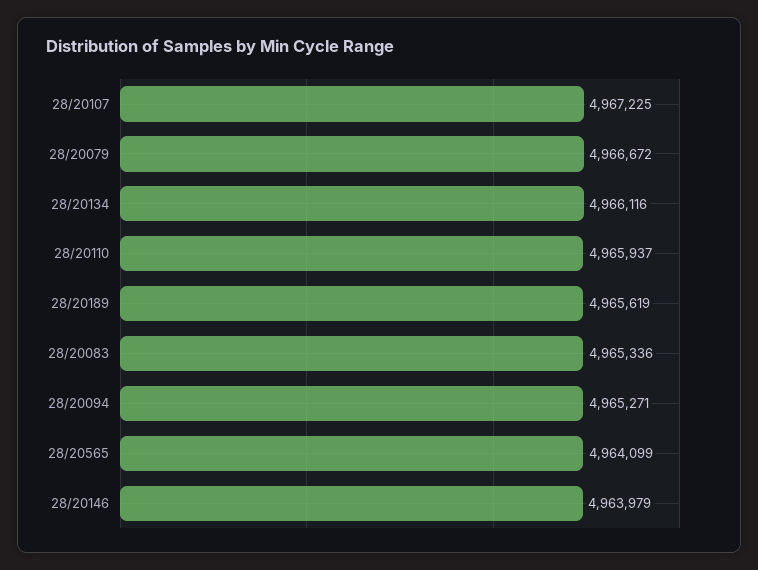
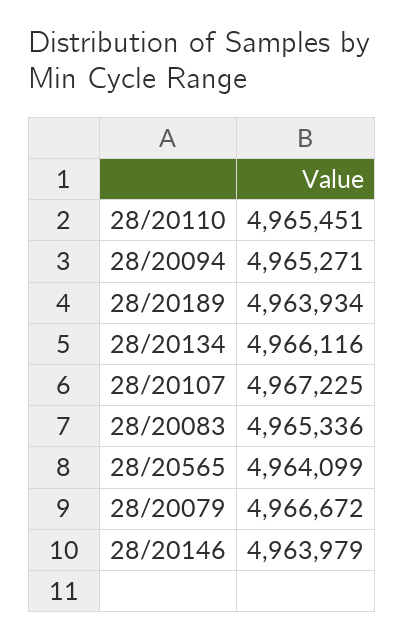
  {
    "28/20107": 4967225,
    "28/20079": 4966672,
    "28/20134": 4966116,
-   "28/20110": 4965937,
+   "28/20110": 4965451,
-   "28/20189": 4965619,
+   "28/20189": 4963934,
    "28/20083": 4965336,
    "28/20094": 4965271,
    "28/20565": 4964099,
    "28/20146": 4963979
  }

